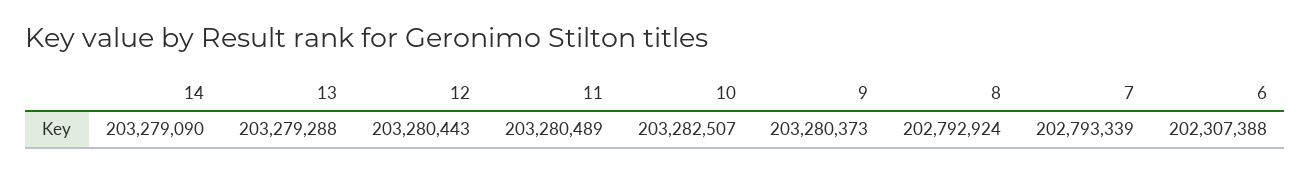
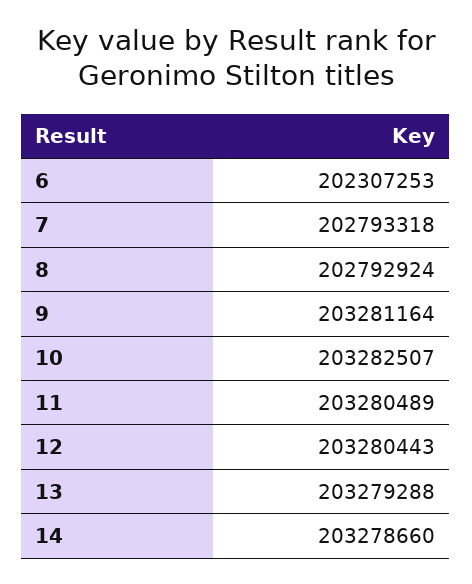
  {
-   "14": 203279090,
+   "14": 203278660,
    "13": 203279288,
    "12": 203280443,
    "11": 203280489,
    "10": 203282507,
-   "9": 203280373,
+   "9": 203281164,
    "8": 202792924,
-   "7": 202793339,
+   "7": 202793318,
-   "6": 202307388
+   "6": 202307253
  }

